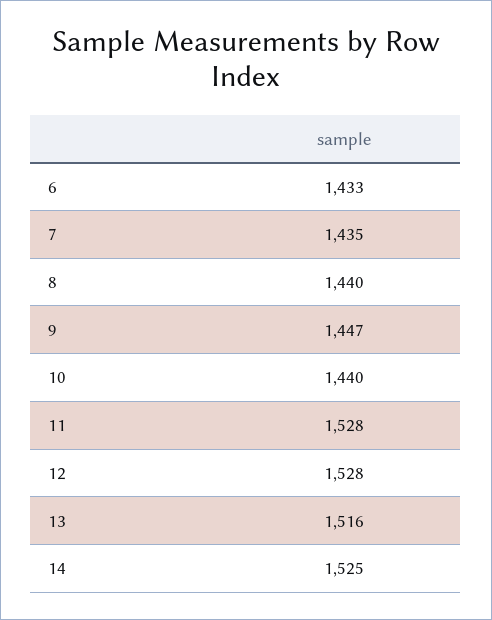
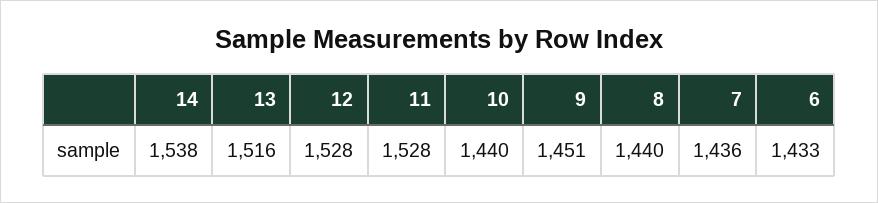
  {
    "6": 1433,
-   "7": 1435,
+   "7": 1436,
    "8": 1440,
-   "9": 1447,
+   "9": 1451,
    "10": 1440,
    "11": 1528,
    "12": 1528,
    "13": 1516,
-   "14": 1525
+   "14": 1538
  }

